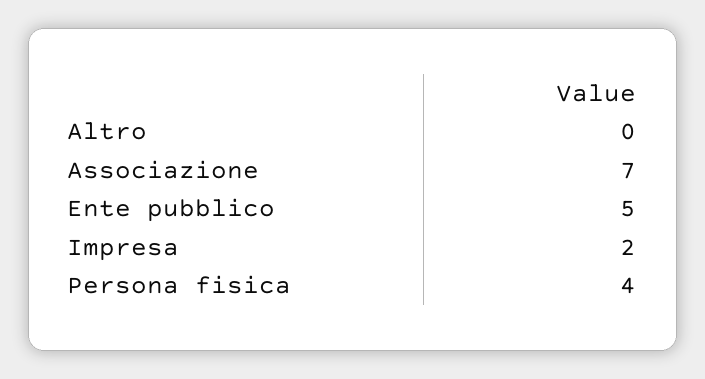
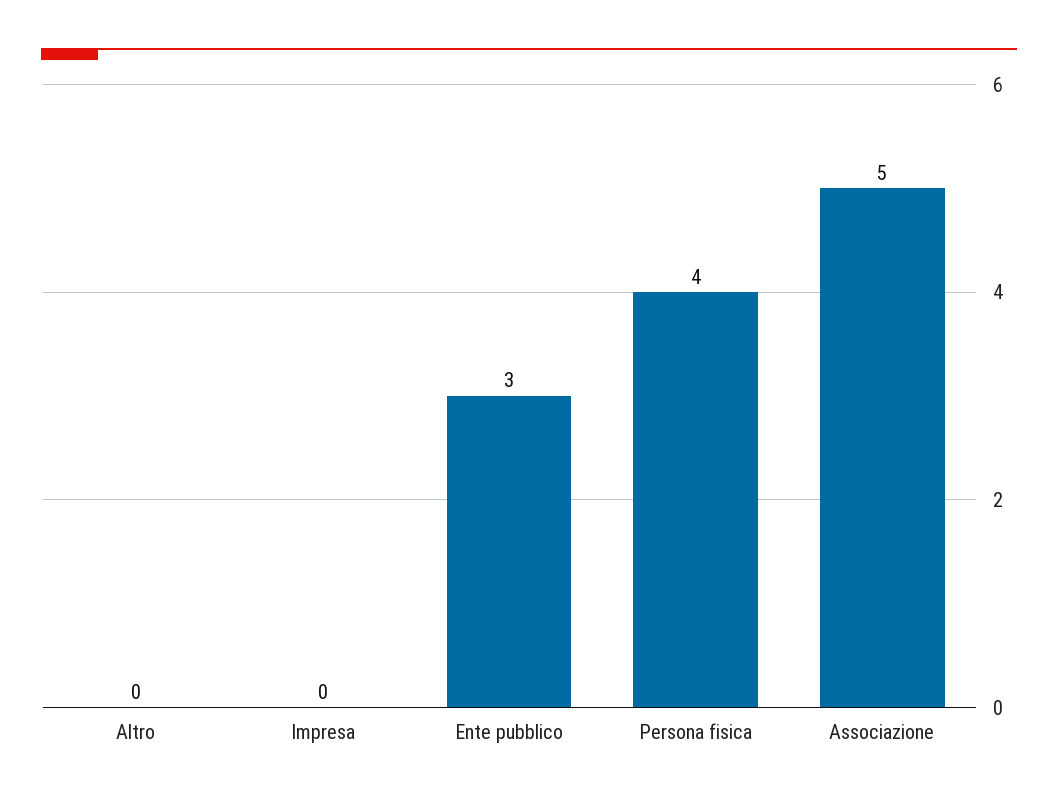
  {
    "Altro": 0,
-   "Associazione": 7,
+   "Associazione": 5,
-   "Ente pubblico": 5,
+   "Ente pubblico": 3,
-   "Impresa": 2,
+   "Impresa": 0,
    "Persona fisica": 4
  }

